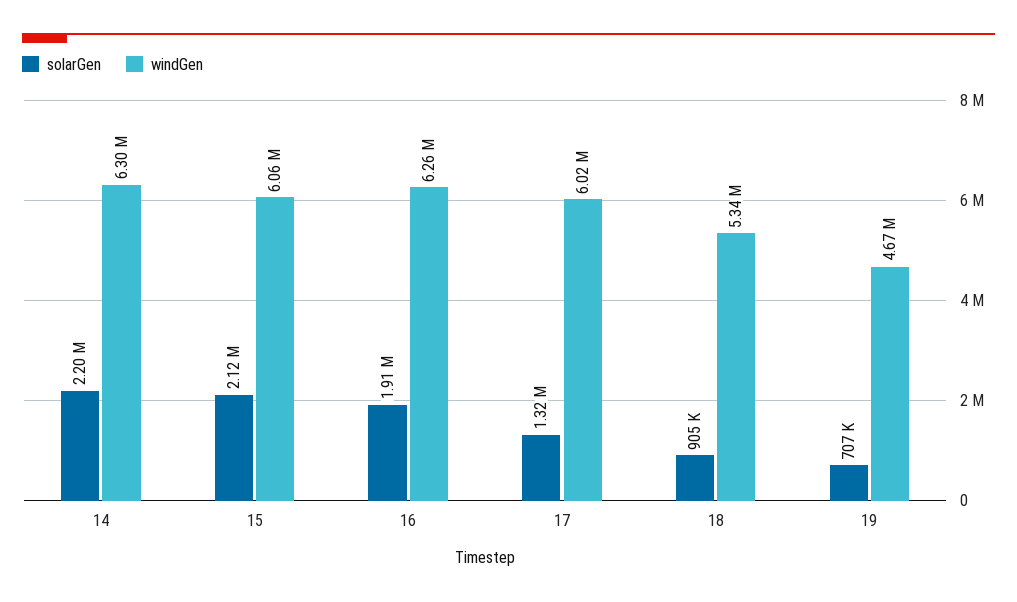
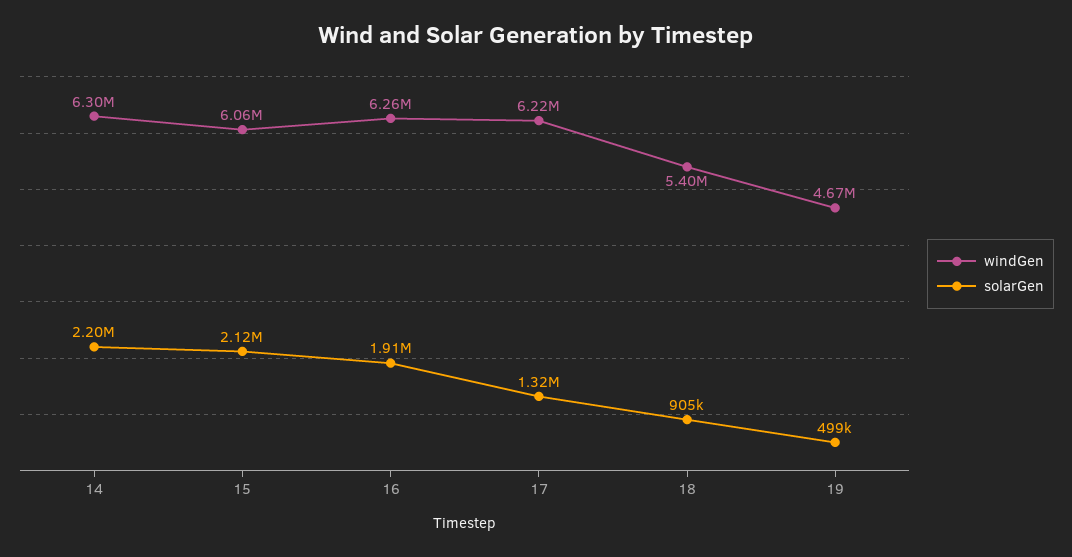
  {
    "solarGen": {
      "14": 2200000,
      "15": 2120000,
      "16": 1910000,
      "17": 1320000,
      "18": 905000,
-     "19": 707000
+     "19": 499000
    },
    "windGen": {
      "14": 6300000,
      "15": 6060000,
      "16": 6260000,
-     "17": 6020000,
+     "17": 6220000,
-     "18": 5340000,
+     "18": 5400000,
      "19": 4670000
    }
  }

